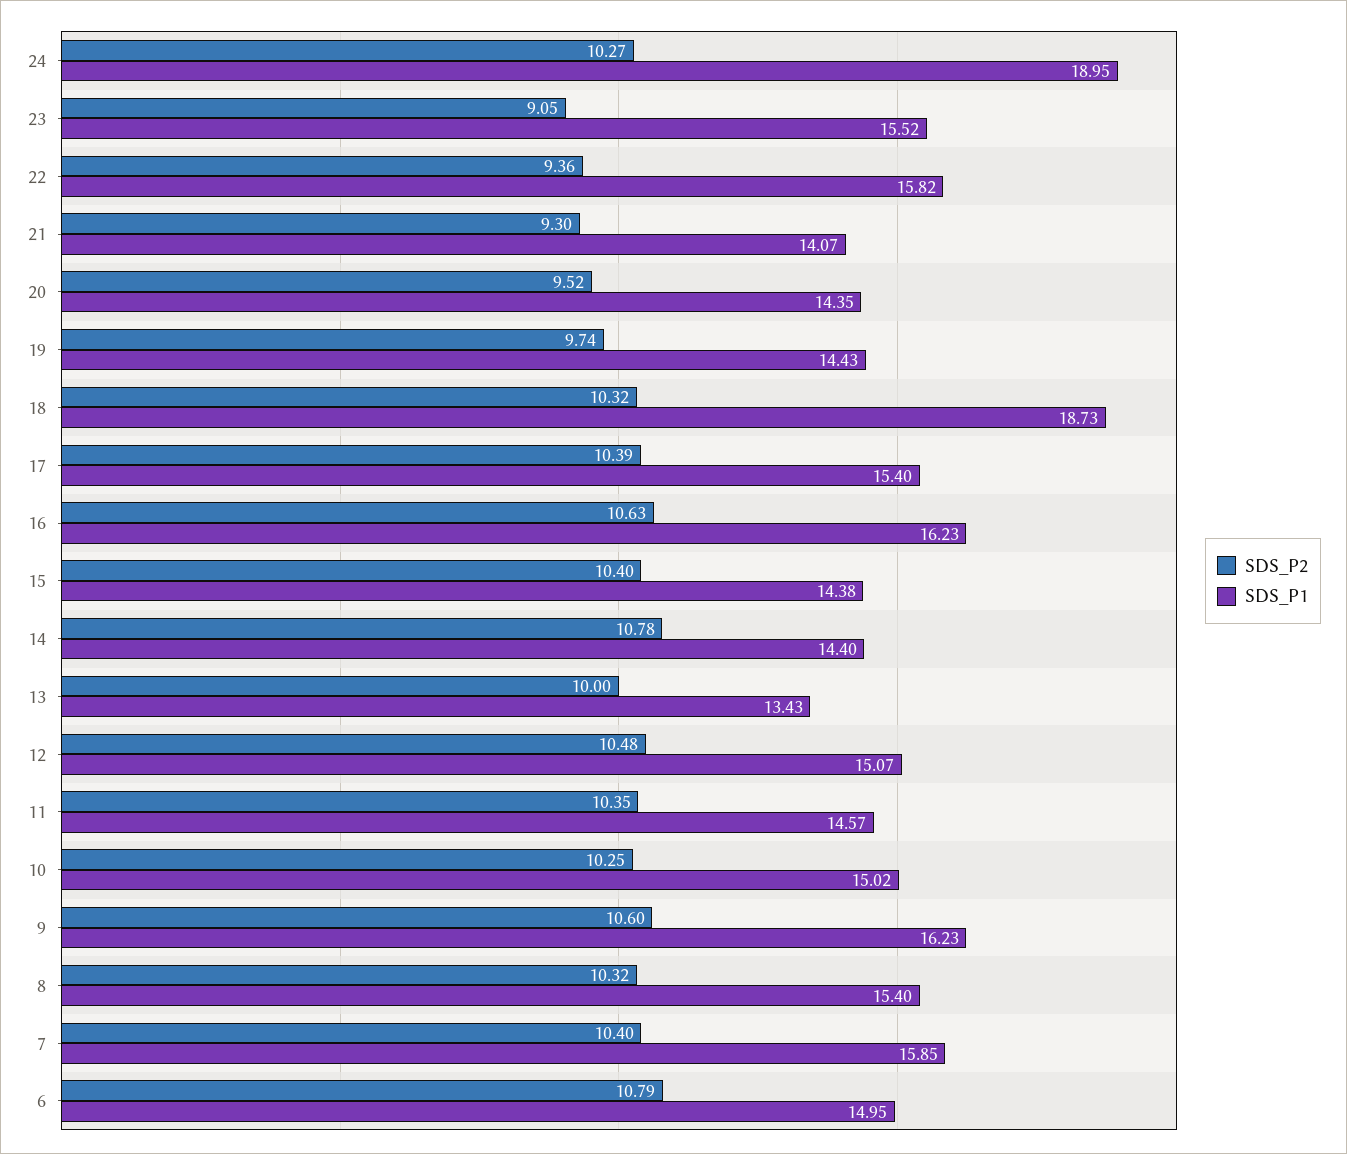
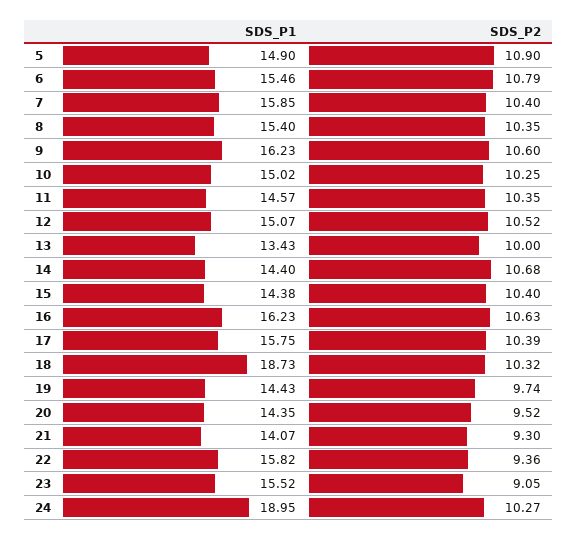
  {
    "SDS_P2": {
      "24": 10.27,
      "23": 9.05,
      "22": 9.36,
      "21": 9.3,
      "20": 9.52,
      "19": 9.74,
      "18": 10.32,
      "17": 10.39,
      "16": 10.63,
      "15": 10.4,
-     "14": 10.78,
+     "14": 10.68,
      "13": 10,
-     "12": 10.48,
+     "12": 10.52,
      "11": 10.35,
      "10": 10.25,
      "9": 10.6,
-     "8": 10.32,
+     "8": 10.35,
      "7": 10.4,
-     "6": 10.79
+     "6": 10.79,
+     "5": 10.9
    },
    "SDS_P1": {
      "24": 18.95,
      "23": 15.52,
      "22": 15.82,
      "21": 14.07,
      "20": 14.35,
      "19": 14.43,
      "18": 18.73,
-     "17": 15.4,
+     "17": 15.75,
      "16": 16.23,
      "15": 14.38,
      "14": 14.4,
      "13": 13.43,
      "12": 15.07,
      "11": 14.57,
      "10": 15.02,
      "9": 16.23,
      "8": 15.4,
      "7": 15.85,
-     "6": 14.95
+     "6": 15.46,
+     "5": 14.9
    }
  }

